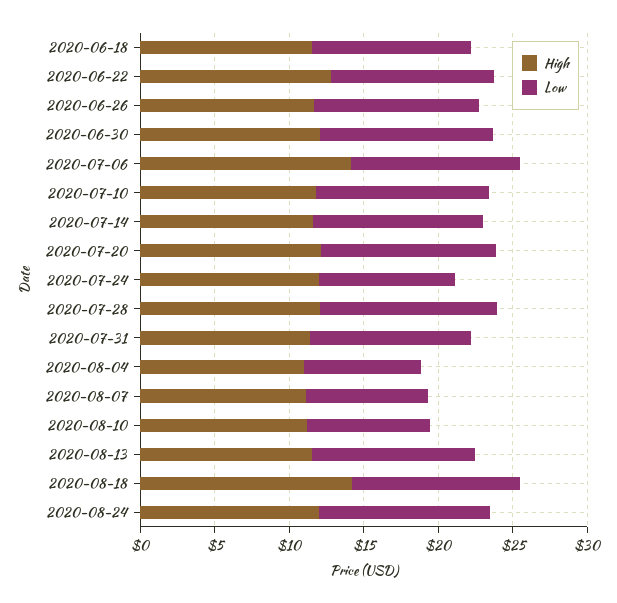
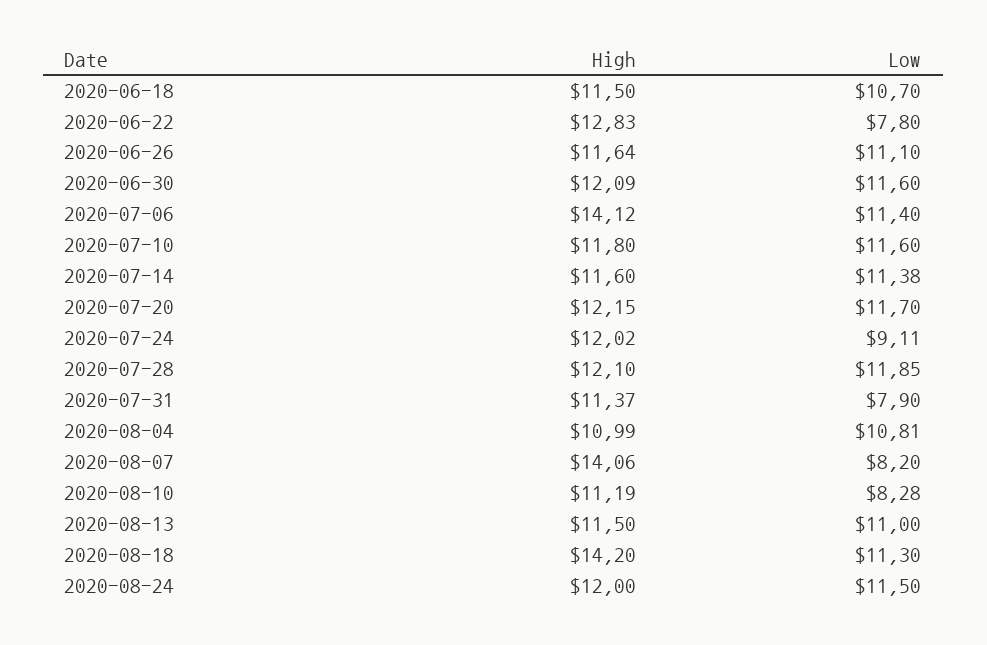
  {
    "High": {
      "2020-06-18": 11.5,
      "2020-06-22": 12.83,
      "2020-06-26": 11.64,
      "2020-06-30": 12.09,
      "2020-07-06": 14.12,
      "2020-07-10": 11.8,
      "2020-07-14": 11.6,
      "2020-07-20": 12.15,
      "2020-07-24": 12.02,
      "2020-07-28": 12.1,
      "2020-07-31": 11.37,
      "2020-08-04": 10.99,
-     "2020-08-07": 11,
+     "2020-08-07": 14.06,
      "2020-08-10": 11.19,
      "2020-08-13": 11.5,
      "2020-08-18": 14.2,
      "2020-08-24": 12
    },
    "Low": {
      "2020-06-18": 10.7,
-     "2020-06-22": 11,
+     "2020-06-22": 7.8,
      "2020-06-26": 11.1,
      "2020-06-30": 11.6,
      "2020-07-06": 11.4,
      "2020-07-10": 11.6,
      "2020-07-14": 11.38,
      "2020-07-20": 11.7,
      "2020-07-24": 9.11,
      "2020-07-28": 11.85,
-     "2020-07-31": 11,
+     "2020-07-31": 7.9,
-     "2020-08-04": 8,
+     "2020-08-04": 10.81,
      "2020-08-07": 8.2,
      "2020-08-10": 8.28,
      "2020-08-13": 11,
      "2020-08-18": 11.3,
      "2020-08-24": 11.5
    }
  }

